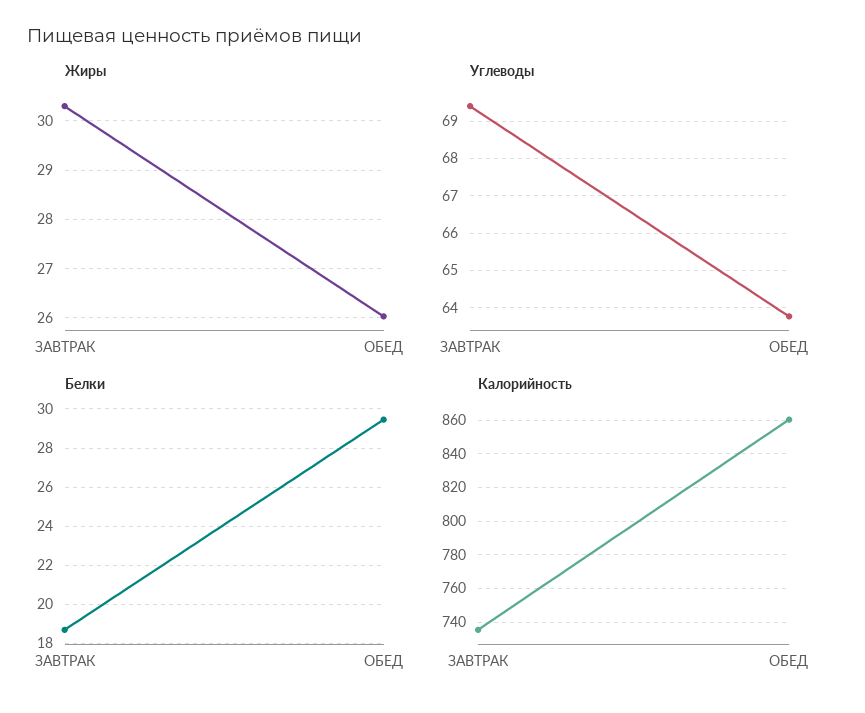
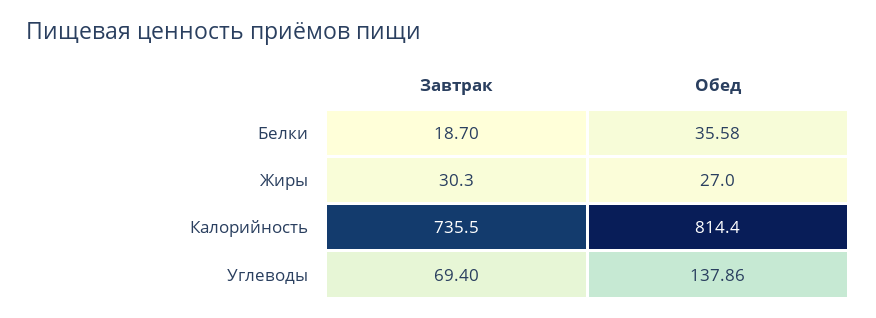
  {
    "Жиры": {
      "ЗАВТРАК": 30.3,
-     "ОБЕД": 26
+     "ОБЕД": 27
    },
    "Углеводы": {
      "ЗАВТРАК": 69.4,
-     "ОБЕД": 63.8
+     "ОБЕД": 137.86
    },
    "Белки": {
      "ЗАВТРАК": 18.7,
-     "ОБЕД": 29.5
+     "ОБЕД": 35.58
    },
    "Калорийность": {
      "ЗАВТРАК": 735.5,
-     "ОБЕД": 860
+     "ОБЕД": 814.4
    }
  }

